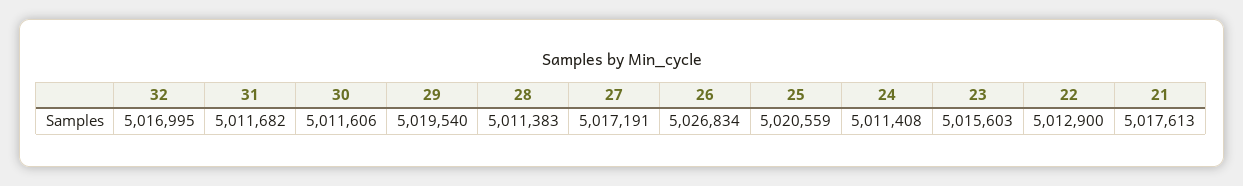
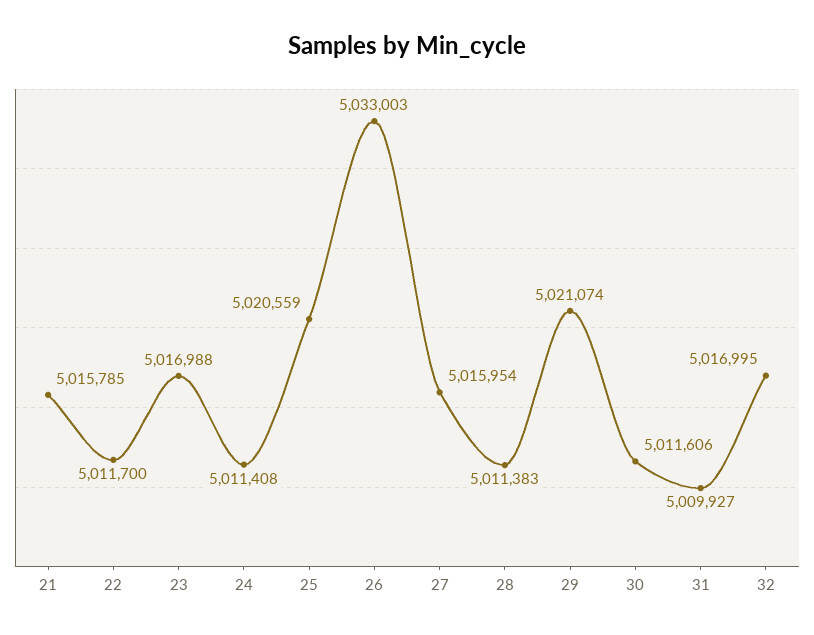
  {
    "32": 5016995,
-   "31": 5011682,
+   "31": 5009927,
    "30": 5011606,
-   "29": 5019540,
+   "29": 5021074,
    "28": 5011383,
-   "27": 5017191,
+   "27": 5015954,
-   "26": 5026834,
+   "26": 5033003,
    "25": 5020559,
    "24": 5011408,
-   "23": 5015603,
+   "23": 5016988,
-   "22": 5012900,
+   "22": 5011700,
-   "21": 5017613
+   "21": 5015785
  }

